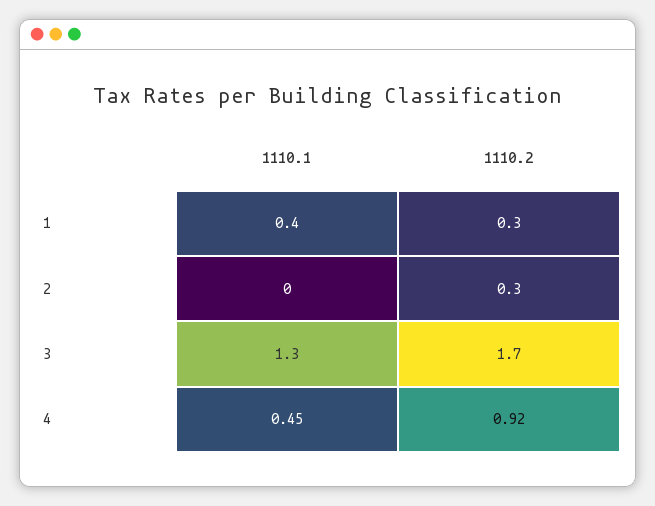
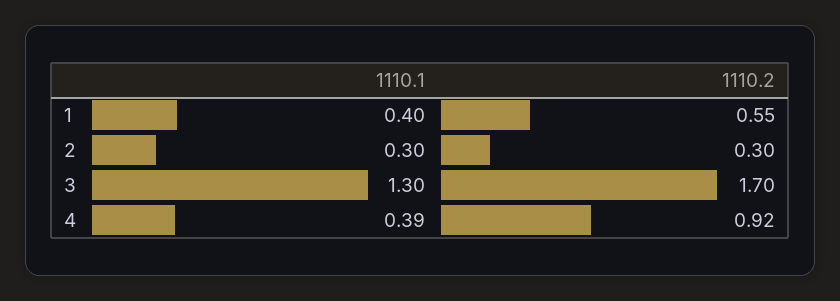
  {
    "1110.1": {
      "1": 0.4,
-     "2": 0,
+     "2": 0.3,
      "3": 1.3,
-     "4": 0.45
+     "4": 0.39
    },
    "1110.2": {
-     "1": 0.3,
+     "1": 0.55,
      "2": 0.3,
      "3": 1.7,
      "4": 0.92
    }
  }

